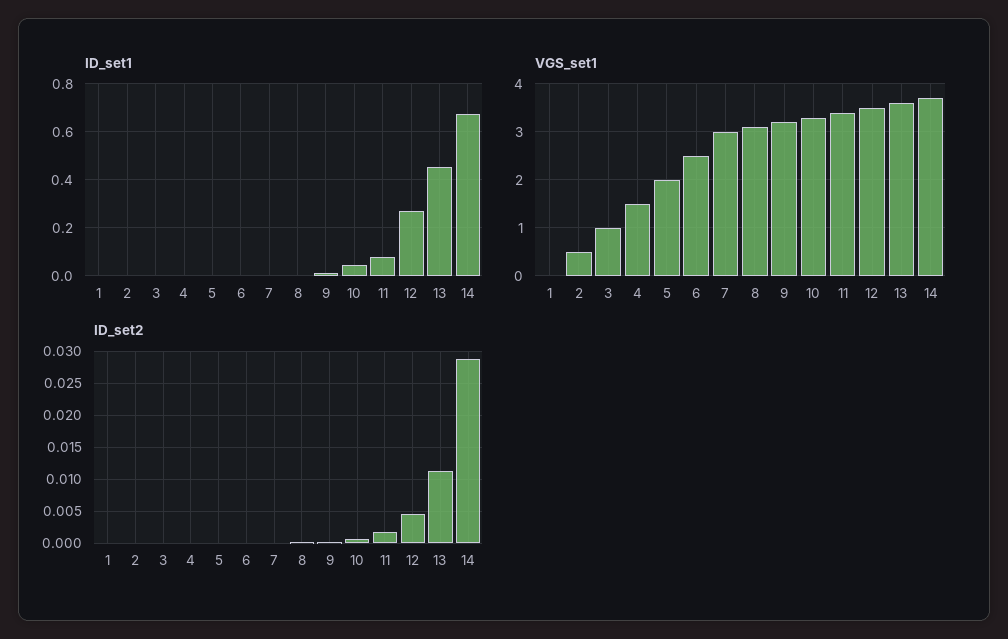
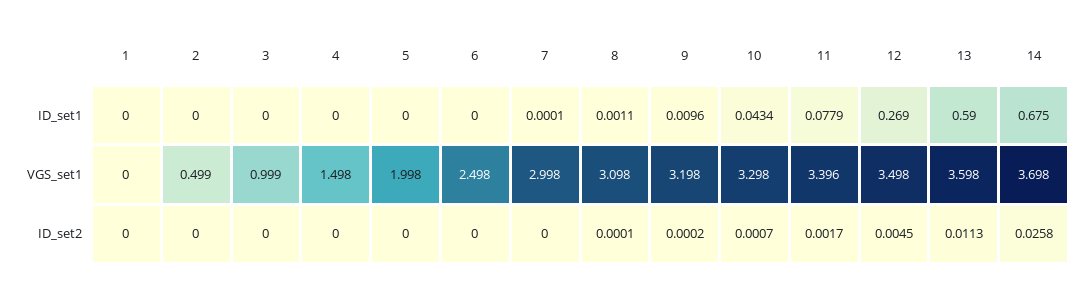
  {
    "ID_set1": {
      "1": 0,
      "2": 0,
      "3": 0,
      "4": 0,
      "5": 0,
      "6": 0,
      "7": 0.0001,
      "8": 0.0011,
      "9": 0.0096,
      "10": 0.0434,
      "11": 0.0779,
      "12": 0.269,
-     "13": 0.45,
+     "13": 0.59,
      "14": 0.675
    },
    "VGS_set1": {
      "1": 0,
      "2": 0.499,
      "3": 0.999,
      "4": 1.498,
      "5": 1.998,
      "6": 2.498,
      "7": 2.998,
      "8": 3.098,
      "9": 3.198,
      "10": 3.298,
      "11": 3.396,
      "12": 3.498,
      "13": 3.598,
      "14": 3.698
    },
    "ID_set2": {
      "1": 0,
      "2": 0,
      "3": 0,
      "4": 0,
      "5": 0,
      "6": 0,
      "7": 0,
      "8": 0.0001,
      "9": 0.0002,
      "10": 0.0007,
      "11": 0.0017,
      "12": 0.0045,
      "13": 0.0113,
-     "14": 0.029
+     "14": 0.0258
    }
  }

